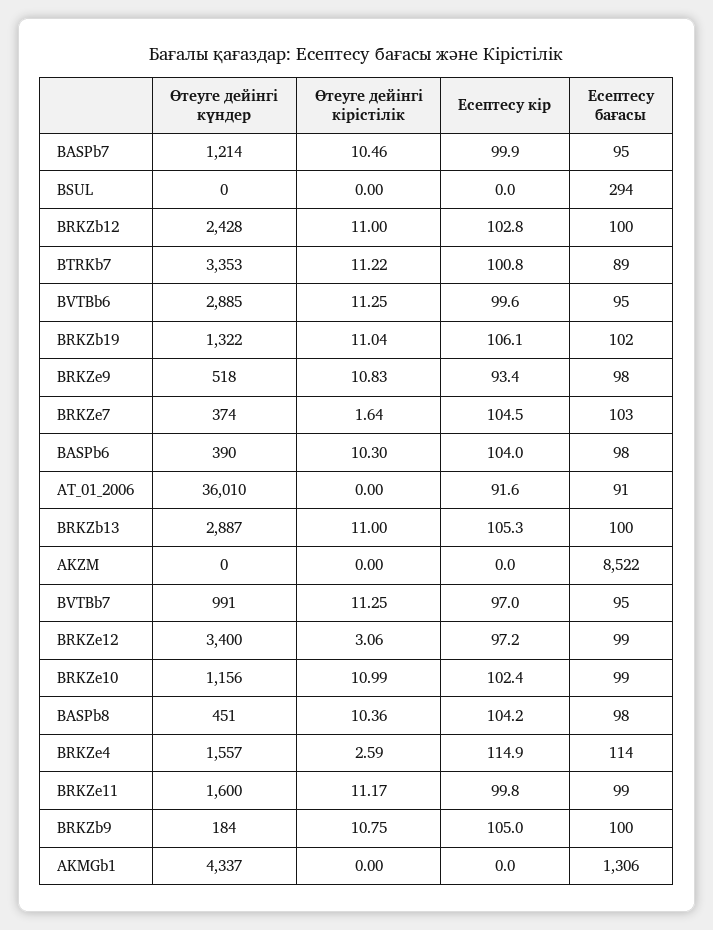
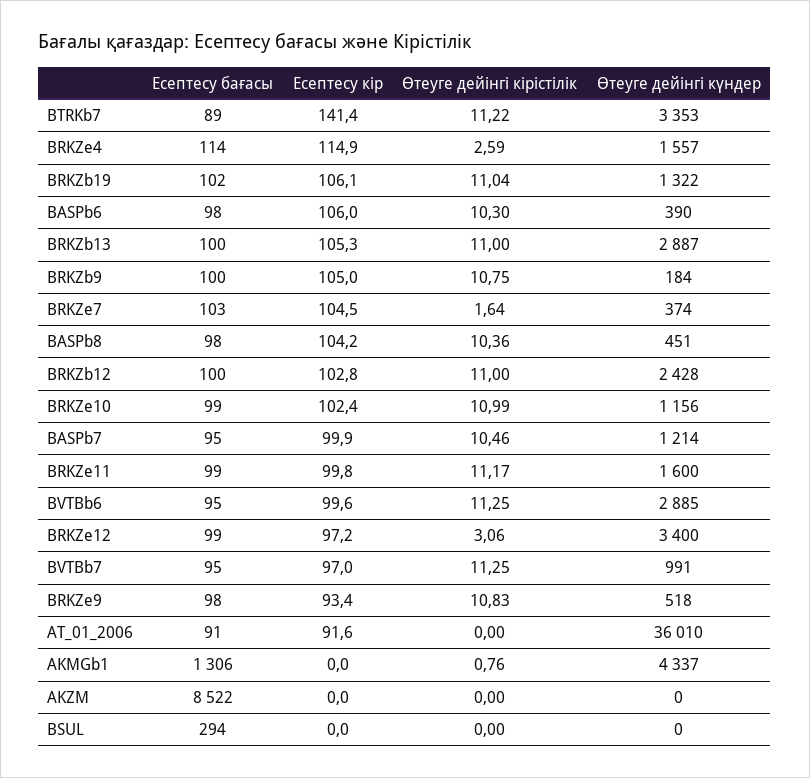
  {
    "Өтеуге дейінгі күндер": {
      "BASPb7": 1214,
      "BSUL": 0,
      "BRKZb12": 2428,
      "BTRKb7": 3353,
      "BVTBb6": 2885,
      "BRKZb19": 1322,
      "BRKZe9": 518,
      "BRKZe7": 374,
      "BASPb6": 390,
      "AT_01_2006": 36010,
      "BRKZb13": 2887,
      "AKZM": 0,
      "BVTBb7": 991,
      "BRKZe12": 3400,
      "BRKZe10": 1156,
      "BASPb8": 451,
      "BRKZe4": 1557,
      "BRKZe11": 1600,
      "BRKZb9": 184,
      "AKMGb1": 4337
    },
    "Өтеуге дейінгі кірістілік": {
      "BASPb7": 10.46,
      "BSUL": 0,
      "BRKZb12": 11,
      "BTRKb7": 11.22,
      "BVTBb6": 11.25,
      "BRKZb19": 11.04,
      "BRKZe9": 10.83,
      "BRKZe7": 1.64,
      "BASPb6": 10.3,
      "AT_01_2006": 0,
      "BRKZb13": 11,
      "AKZM": 0,
      "BVTBb7": 11.25,
      "BRKZe12": 3.06,
      "BRKZe10": 10.99,
      "BASPb8": 10.36,
      "BRKZe4": 2.59,
      "BRKZe11": 11.17,
      "BRKZb9": 10.75,
-     "AKMGb1": 0
+     "AKMGb1": 0.76
    },
    "Есептесу кір": {
      "BASPb7": 99.9,
      "BSUL": 0,
      "BRKZb12": 102.8,
-     "BTRKb7": 100.8,
+     "BTRKb7": 141.4,
      "BVTBb6": 99.6,
      "BRKZb19": 106.1,
      "BRKZe9": 93.4,
      "BRKZe7": 104.5,
-     "BASPb6": 104,
+     "BASPb6": 106,
      "AT_01_2006": 91.6,
      "BRKZb13": 105.3,
      "AKZM": 0,
      "BVTBb7": 97,
      "BRKZe12": 97.2,
      "BRKZe10": 102.4,
      "BASPb8": 104.2,
      "BRKZe4": 114.9,
      "BRKZe11": 99.8,
      "BRKZb9": 105,
      "AKMGb1": 0
    },
    "Есептесу бағасы": {
      "BASPb7": 95,
      "BSUL": 294,
      "BRKZb12": 100,
      "BTRKb7": 89,
      "BVTBb6": 95,
      "BRKZb19": 102,
      "BRKZe9": 98,
      "BRKZe7": 103,
      "BASPb6": 98,
      "AT_01_2006": 91,
      "BRKZb13": 100,
      "AKZM": 8522,
      "BVTBb7": 95,
      "BRKZe12": 99,
      "BRKZe10": 99,
      "BASPb8": 98,
      "BRKZe4": 114,
      "BRKZe11": 99,
      "BRKZb9": 100,
      "AKMGb1": 1306
    }
  }

